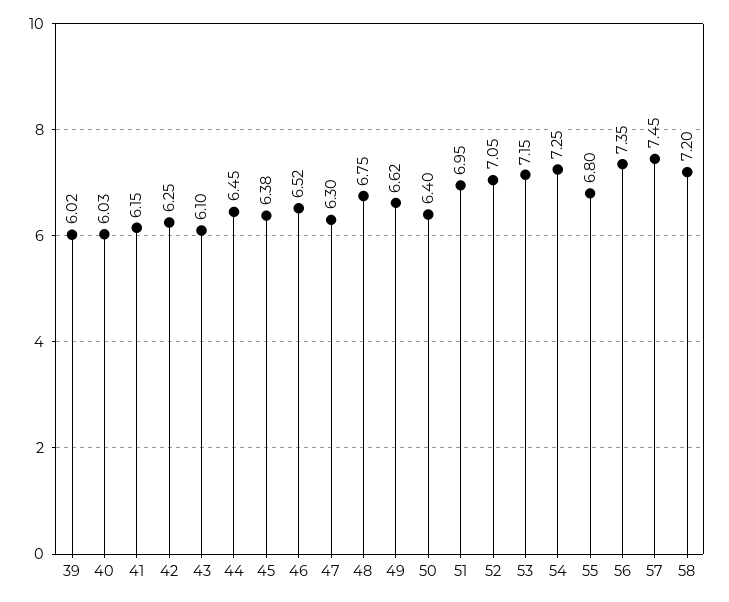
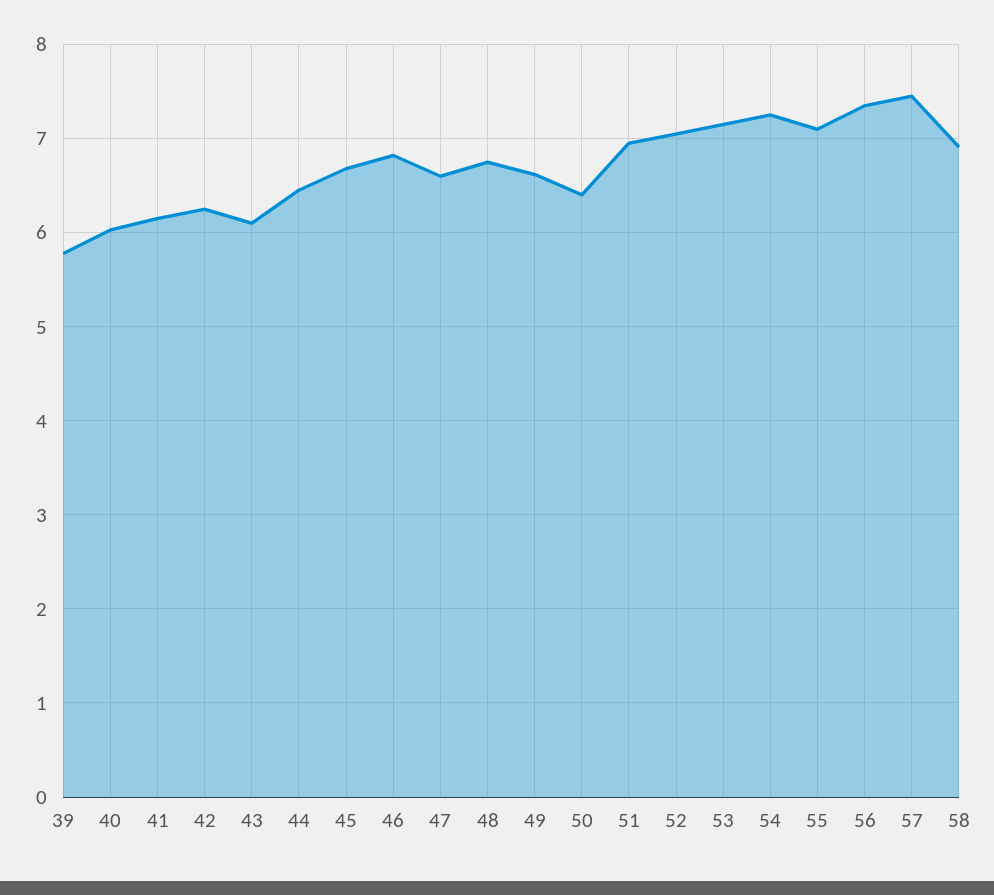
  {
-   "39": 6.02,
+   "39": 5.8,
    "40": 6.03,
    "41": 6.15,
    "42": 6.25,
    "43": 6.1,
    "44": 6.45,
-   "45": 6.38,
+   "45": 6.7,
-   "46": 6.52,
+   "46": 6.8,
-   "47": 6.3,
+   "47": 6.6,
    "48": 6.75,
    "49": 6.62,
    "50": 6.4,
    "51": 6.95,
    "52": 7.05,
    "53": 7.15,
    "54": 7.25,
-   "55": 6.8,
+   "55": 7.1,
    "56": 7.35,
    "57": 7.45,
-   "58": 7.2
+   "58": 6.9
  }

